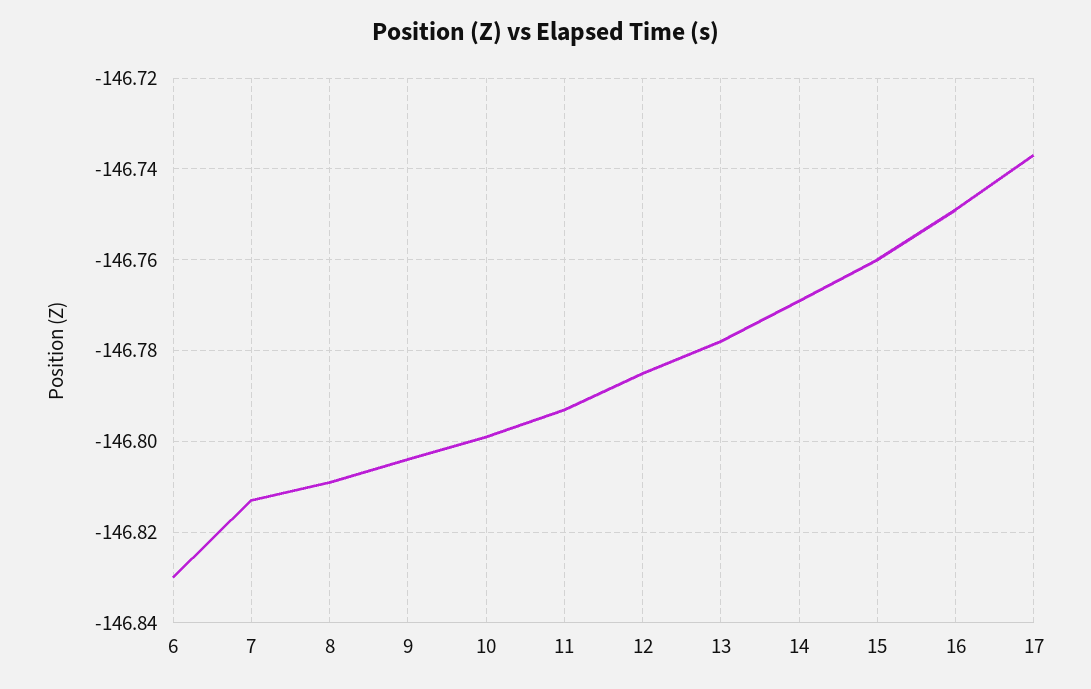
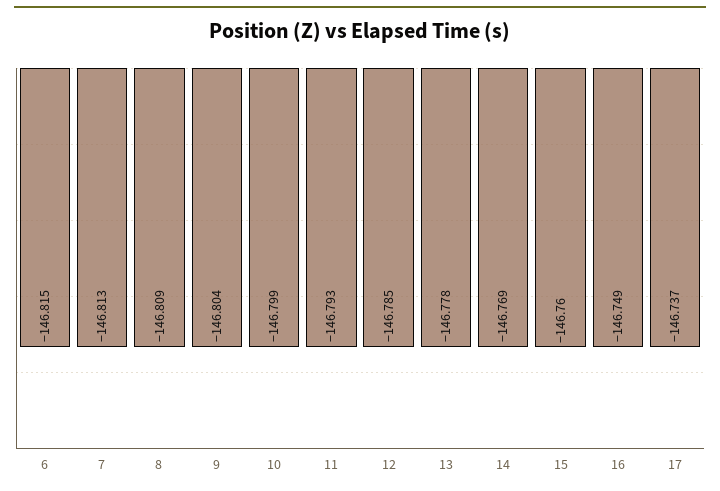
  {
-   "6": -146.83,
+   "6": -146.815,
    "7": -146.813,
    "8": -146.809,
    "9": -146.804,
    "10": -146.799,
    "11": -146.793,
    "12": -146.785,
    "13": -146.778,
    "14": -146.769,
    "15": -146.76,
    "16": -146.749,
    "17": -146.737
  }

